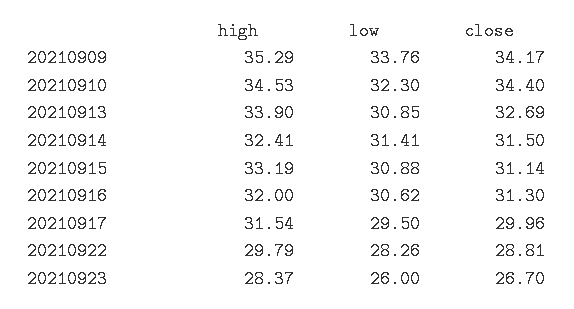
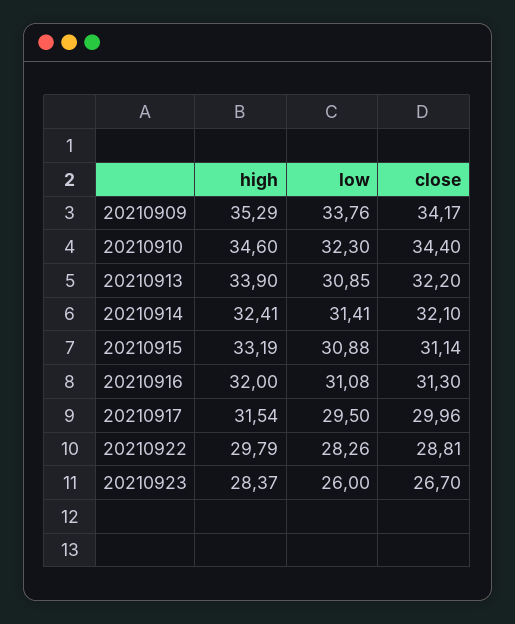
  {
    "high": {
      "20210909": 35.29,
-     "20210910": 34.53,
+     "20210910": 34.6,
      "20210913": 33.9,
      "20210914": 32.41,
      "20210915": 33.19,
      "20210916": 32,
      "20210917": 31.54,
      "20210922": 29.79,
      "20210923": 28.37
    },
    "low": {
      "20210909": 33.76,
      "20210910": 32.3,
      "20210913": 30.85,
      "20210914": 31.41,
      "20210915": 30.88,
-     "20210916": 30.62,
+     "20210916": 31.08,
      "20210917": 29.5,
      "20210922": 28.26,
      "20210923": 26
    },
    "close": {
      "20210909": 34.17,
      "20210910": 34.4,
-     "20210913": 32.69,
+     "20210913": 32.2,
-     "20210914": 31.5,
+     "20210914": 32.1,
      "20210915": 31.14,
      "20210916": 31.3,
      "20210917": 29.96,
      "20210922": 28.81,
      "20210923": 26.7
    }
  }

